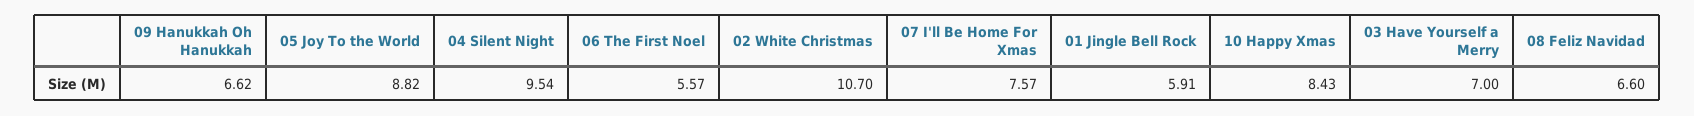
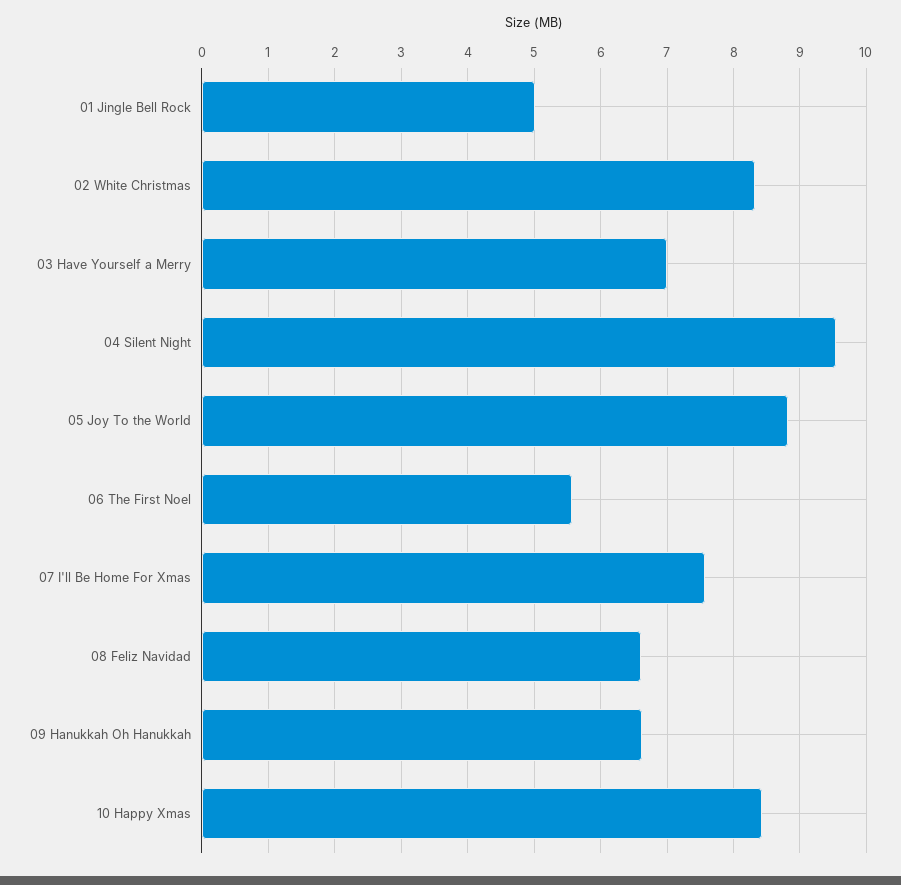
  {
    "09 Hanukkah Oh Hanukkah": 6.62,
    "05 Joy To the World": 8.82,
    "04 Silent Night": 9.54,
    "06 The First Noel": 5.57,
-   "02 White Christmas": 10.7,
+   "02 White Christmas": 8.3,
    "07 I'll Be Home For Xmas": 7.57,
-   "01 Jingle Bell Rock": 5.91,
+   "01 Jingle Bell Rock": 5,
    "10 Happy Xmas": 8.43,
    "03 Have Yourself a Merry": 7,
    "08 Feliz Navidad": 6.6
  }

